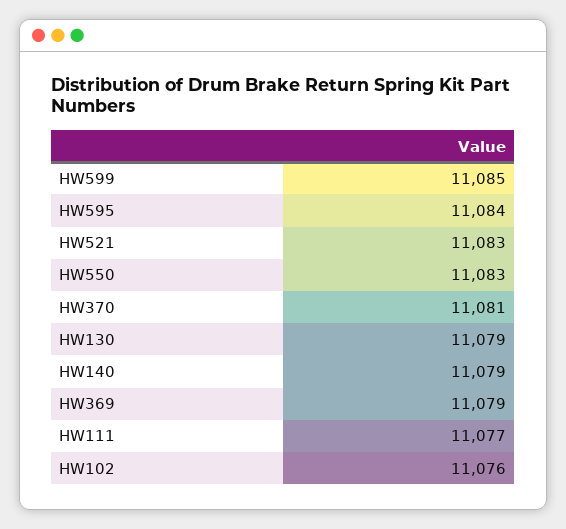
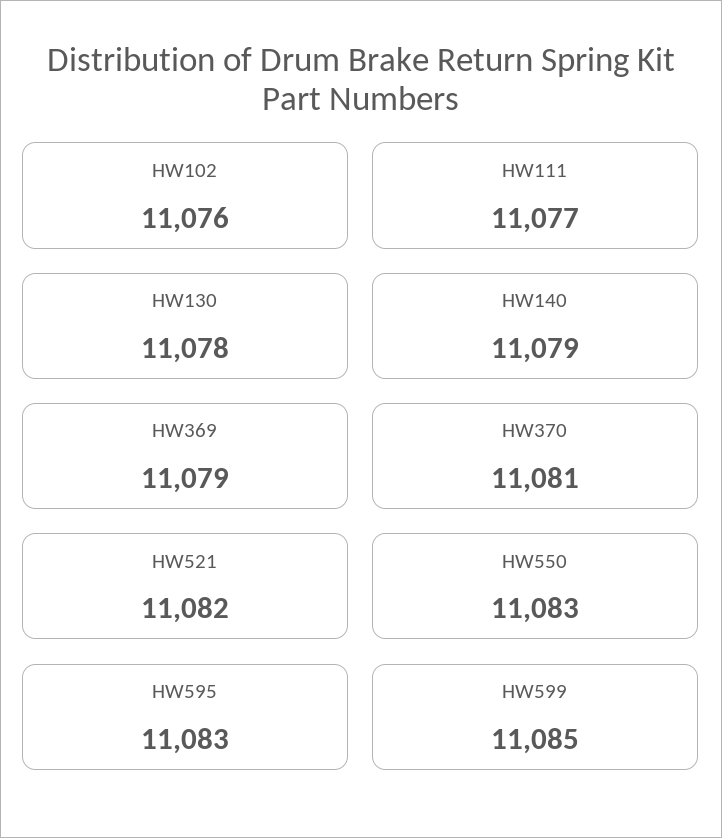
  {
    "HW599": 11085,
-   "HW595": 11084,
+   "HW595": 11083,
-   "HW521": 11083,
+   "HW521": 11082,
    "HW550": 11083,
    "HW370": 11081,
-   "HW130": 11079,
+   "HW130": 11078,
    "HW140": 11079,
    "HW369": 11079,
    "HW111": 11077,
    "HW102": 11076
  }

